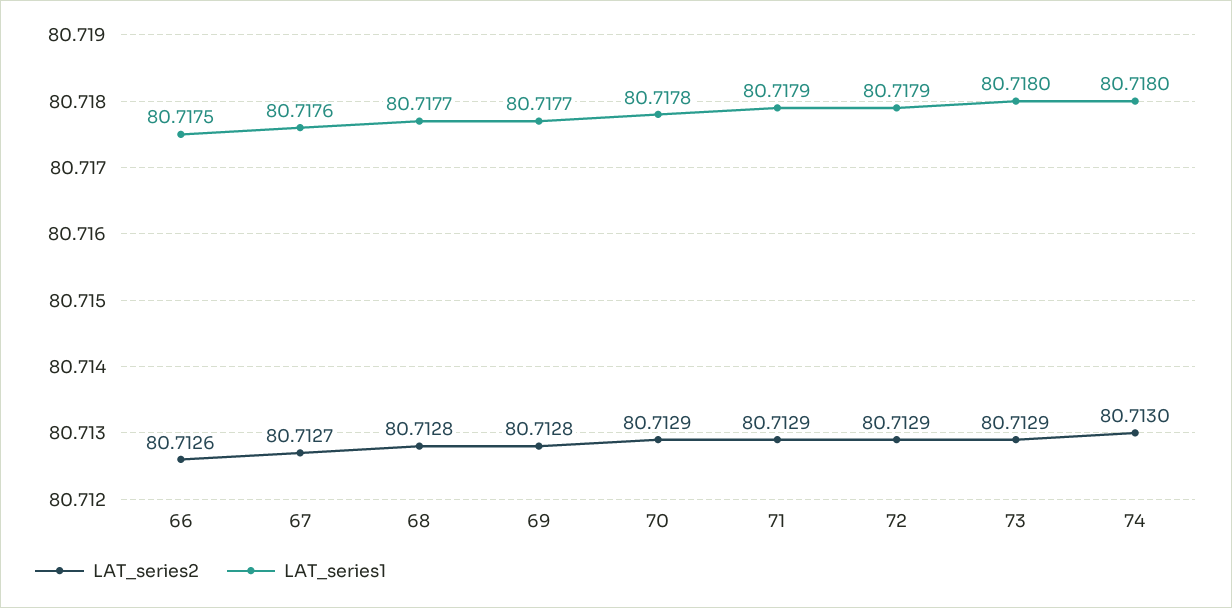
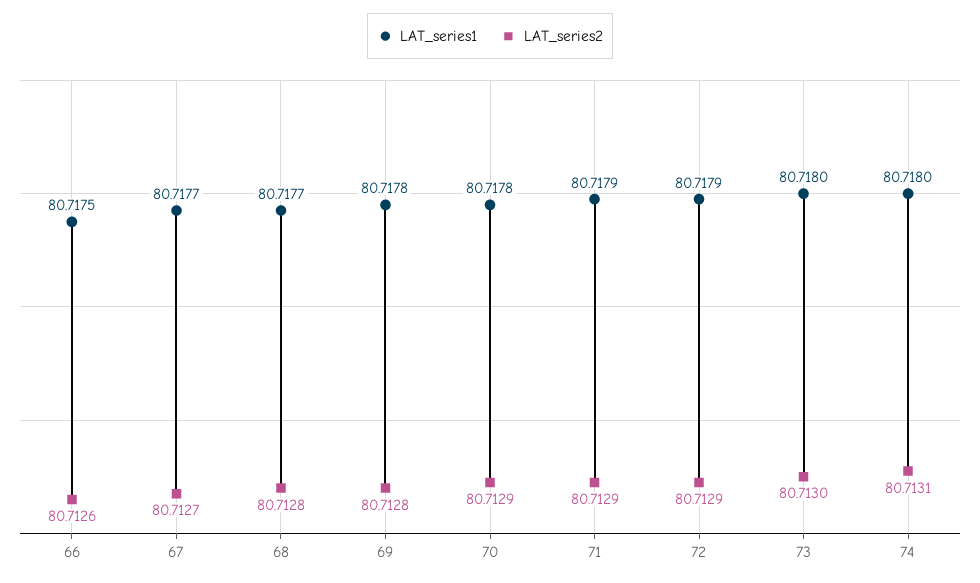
  {
    "LAT_series2": {
      "66": 80.7126,
      "67": 80.7127,
      "68": 80.7128,
      "69": 80.7128,
      "70": 80.7129,
      "71": 80.7129,
      "72": 80.7129,
-     "73": 80.7129,
+     "73": 80.713,
-     "74": 80.713
+     "74": 80.7131
    },
    "LAT_series1": {
      "66": 80.7175,
-     "67": 80.7176,
+     "67": 80.7177,
      "68": 80.7177,
-     "69": 80.7177,
+     "69": 80.7178,
      "70": 80.7178,
      "71": 80.7179,
      "72": 80.7179,
      "73": 80.718,
      "74": 80.718
    }
  }

